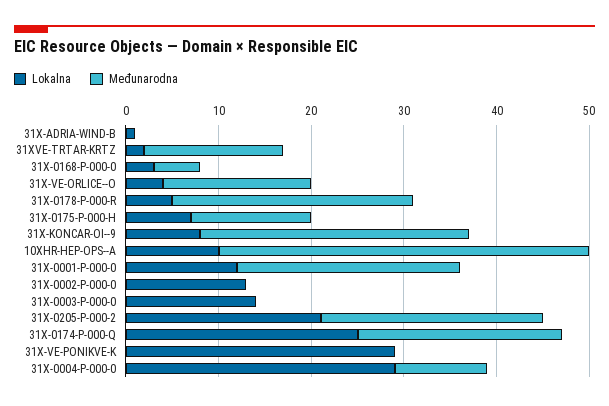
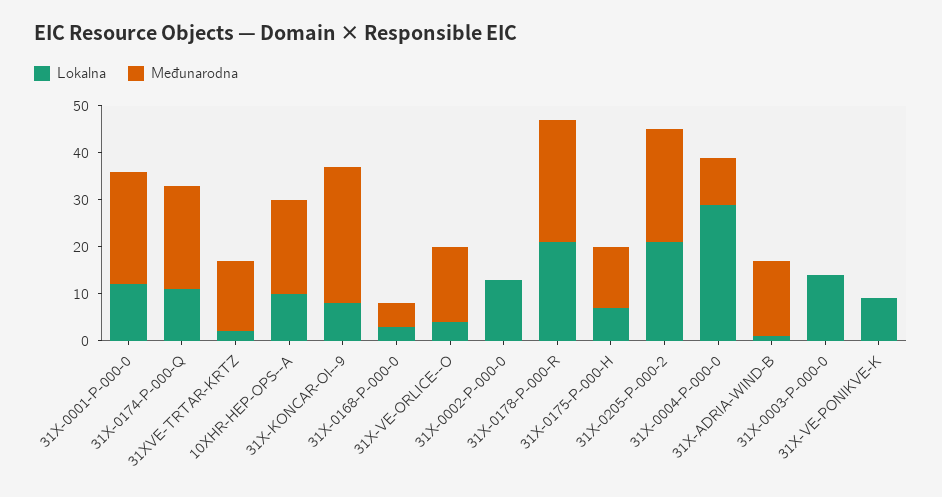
  {
    "Lokalna": {
      "31X-ADRIA-WIND-B": 1,
      "31XVE-TRTAR-KRTZ": 2,
      "31X-0168-P-000-0": 3,
      "31X-VE-ORLICE--O": 4,
-     "31X-0178-P-000-R": 5,
+     "31X-0178-P-000-R": 20,
      "31X-0175-P-000-H": 7,
      "31X-KONCAR-OI--9": 8,
      "10XHR-HEP-OPS--A": 10,
      "31X-0001-P-000-0": 12,
      "31X-0002-P-000-0": 13,
      "31X-0003-P-000-0": 14,
      "31X-0205-P-000-2": 21,
-     "31X-0174-P-000-Q": 25,
+     "31X-0174-P-000-Q": 10,
-     "31X-VE-PONIKVE-K": 29,
+     "31X-VE-PONIKVE-K": 10,
      "31X-0004-P-000-0": 29
    },
    "Međunarodna": {
-     "31X-ADRIA-WIND-B": 0,
+     "31X-ADRIA-WIND-B": 15,
      "31XVE-TRTAR-KRTZ": 15,
      "31X-0168-P-000-0": 5,
      "31X-VE-ORLICE--O": 16,
      "31X-0178-P-000-R": 26,
      "31X-0175-P-000-H": 13,
      "31X-KONCAR-OI--9": 29,
-     "10XHR-HEP-OPS--A": 40,
+     "10XHR-HEP-OPS--A": 20,
      "31X-0001-P-000-0": 24,
      "31X-0002-P-000-0": 0,
      "31X-0003-P-000-0": 0,
      "31X-0205-P-000-2": 24,
      "31X-0174-P-000-Q": 22,
      "31X-VE-PONIKVE-K": 0,
      "31X-0004-P-000-0": 10
    }
  }

